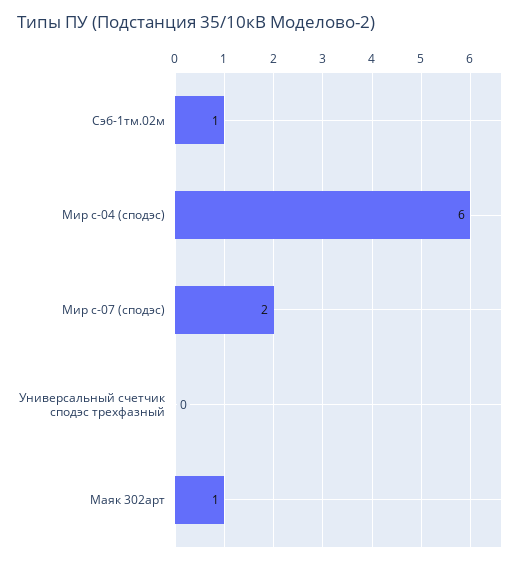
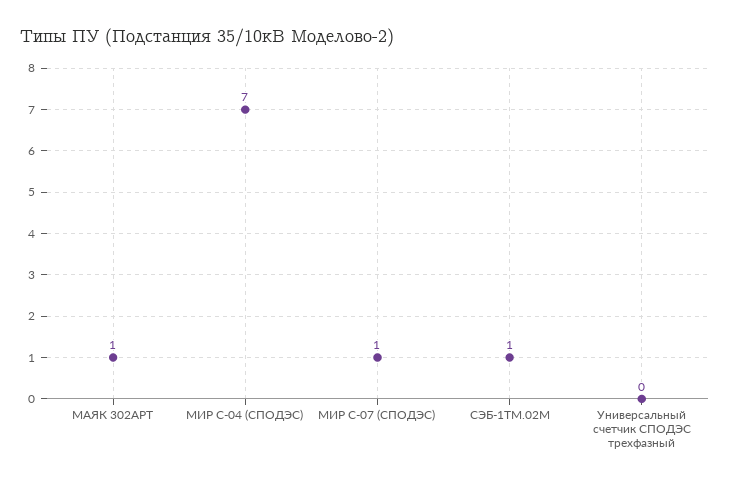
  {
    "Сэб-1тм.02м": 1,
-   "Мир с-04 (сподэс)": 6,
+   "Мир с-04 (сподэс)": 7,
-   "Мир с-07 (сподэс)": 2,
+   "Мир с-07 (сподэс)": 1,
    "Универсальный счетчик сподэс трехфазный": 0,
    "Маяк 302арт": 1
  }

